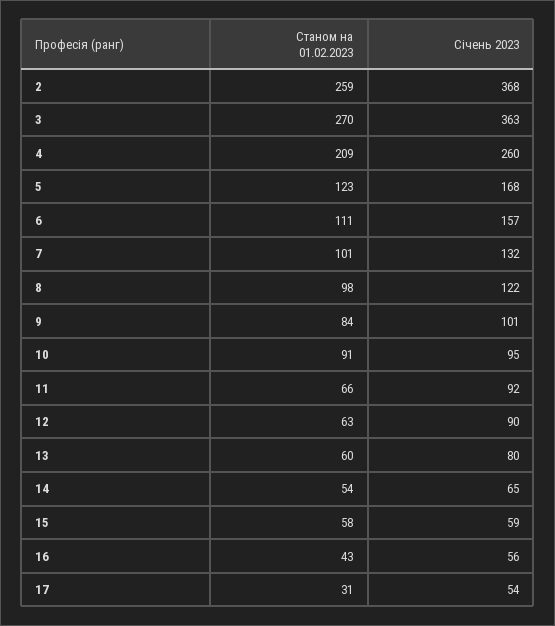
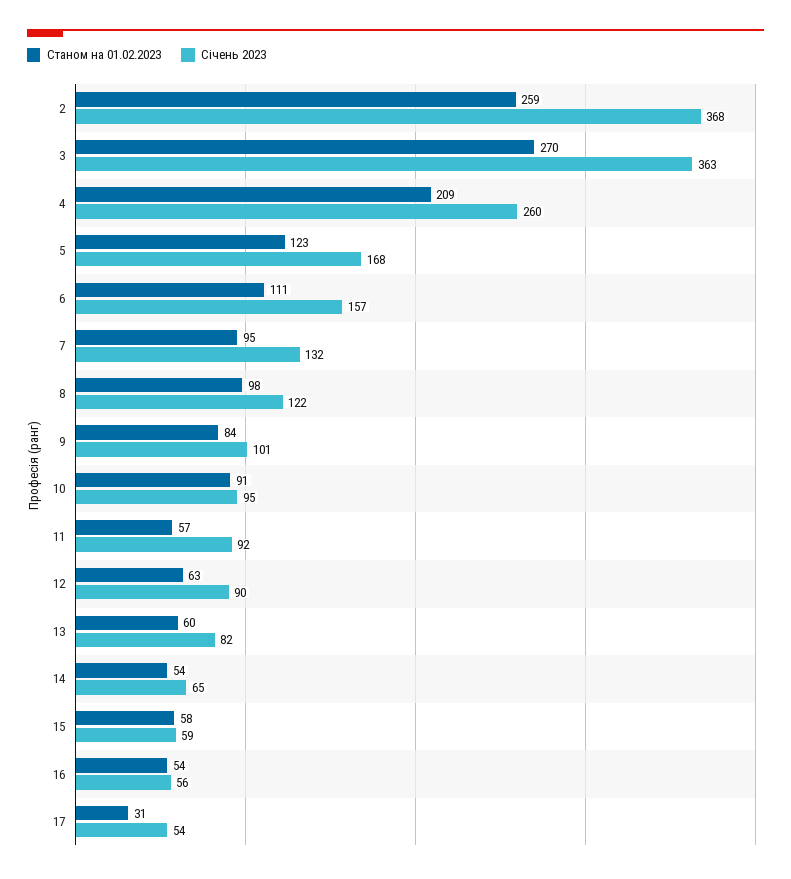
  {
    "Станом на 01.02.2023": {
      "2": 259,
      "3": 270,
      "4": 209,
      "5": 123,
      "6": 111,
-     "7": 101,
+     "7": 95,
      "8": 98,
      "9": 84,
      "10": 91,
-     "11": 66,
+     "11": 57,
      "12": 63,
      "13": 60,
      "14": 54,
      "15": 58,
-     "16": 43,
+     "16": 54,
      "17": 31
    },
    "Січень 2023": {
      "2": 368,
      "3": 363,
      "4": 260,
      "5": 168,
      "6": 157,
      "7": 132,
      "8": 122,
      "9": 101,
      "10": 95,
      "11": 92,
      "12": 90,
-     "13": 80,
+     "13": 82,
      "14": 65,
      "15": 59,
      "16": 56,
      "17": 54
    }
  }

